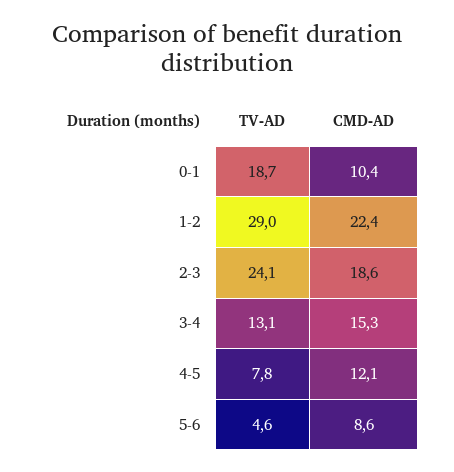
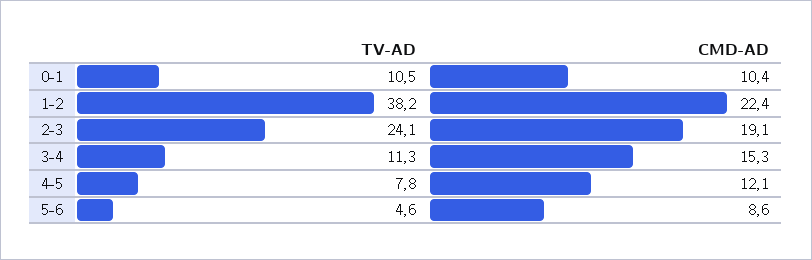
  {
    "TV-AD": {
-     "0-1": 18.7,
+     "0-1": 10.5,
-     "1-2": 29,
+     "1-2": 38.2,
      "2-3": 24.1,
-     "3-4": 13.1,
+     "3-4": 11.3,
      "4-5": 7.8,
      "5-6": 4.6
    },
    "CMD-AD": {
      "0-1": 10.4,
      "1-2": 22.4,
-     "2-3": 18.6,
+     "2-3": 19.1,
      "3-4": 15.3,
      "4-5": 12.1,
      "5-6": 8.6
    }
  }

